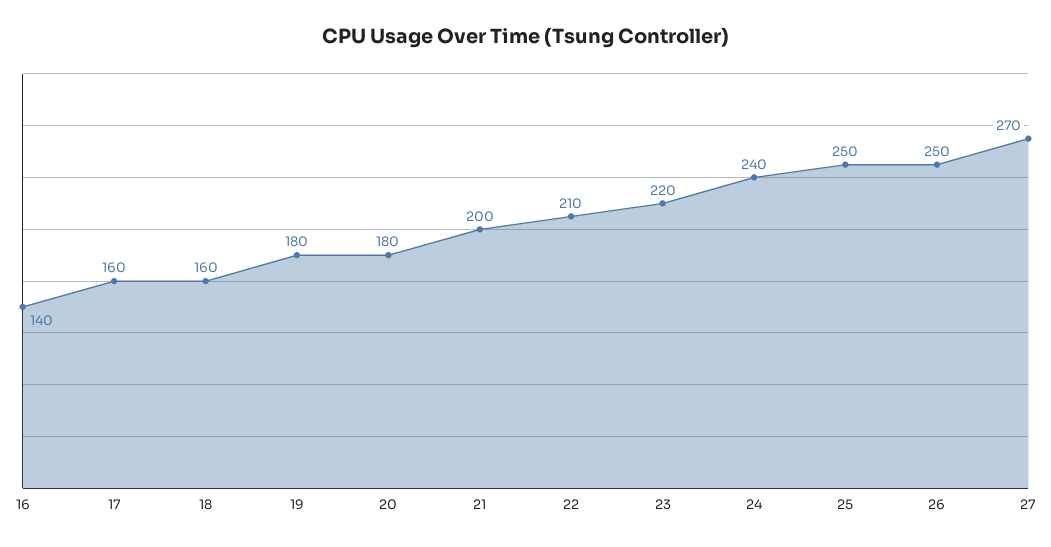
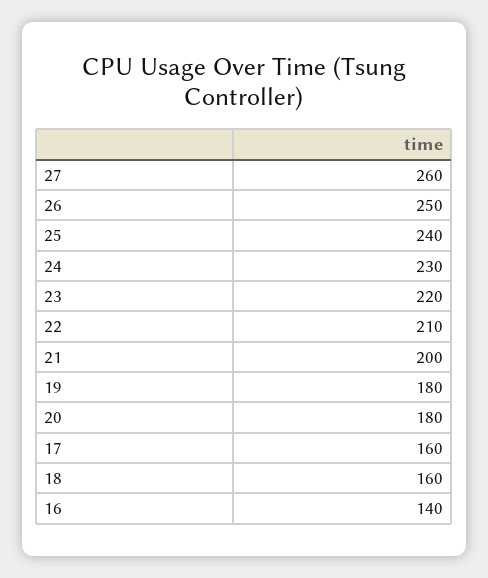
  {
    "16": 140,
    "17": 160,
    "18": 160,
    "19": 180,
    "20": 180,
    "21": 200,
    "22": 210,
    "23": 220,
-   "24": 240,
+   "24": 230,
-   "25": 250,
+   "25": 240,
    "26": 250,
-   "27": 270
+   "27": 260
  }

